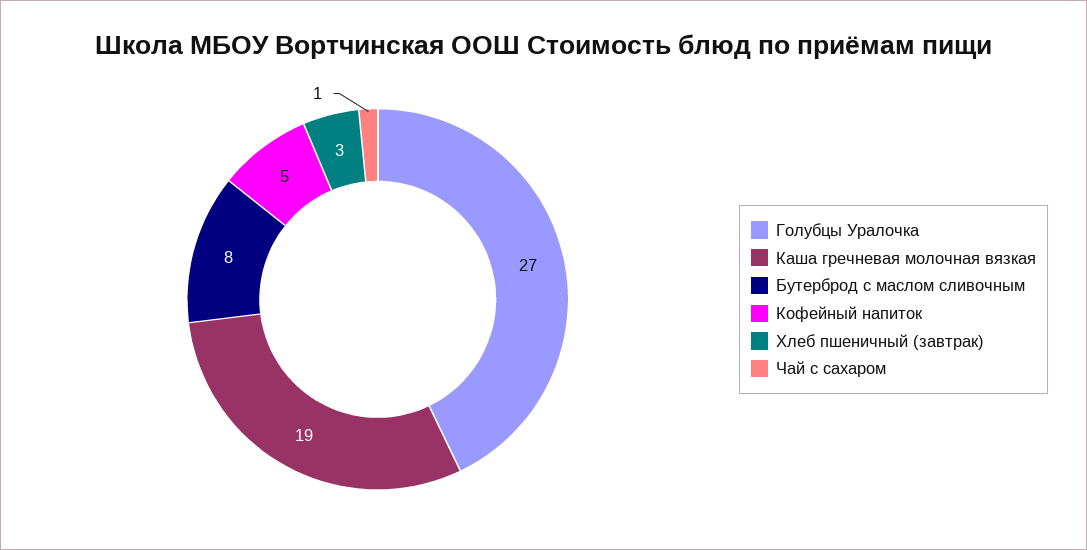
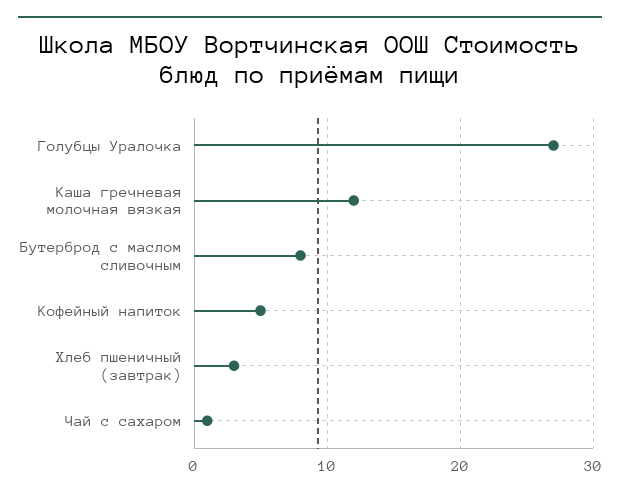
  {
    "Голубцы Уралочка": 27,
-   "Каша гречневая молочная вязкая": 19,
+   "Каша гречневая молочная вязкая": 12,
    "Бутерброд с маслом сливочным": 8,
    "Кофейный напиток": 5,
    "Хлеб пшеничный (завтрак)": 3,
    "Чай с сахаром": 1
  }

